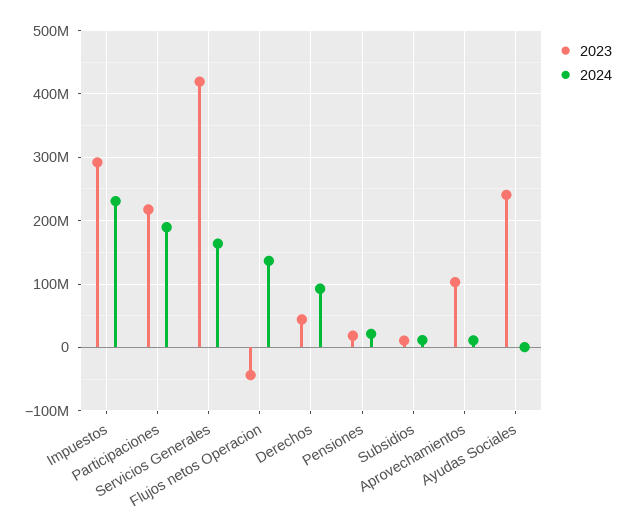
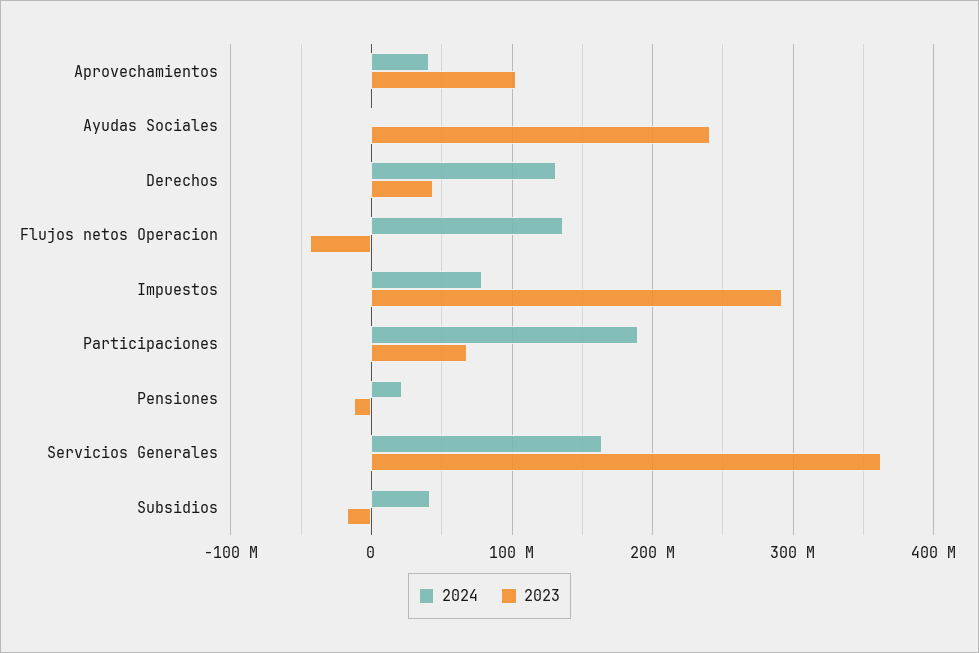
  {
    "2023": {
      "Impuestos": 290000000,
-     "Participaciones": 220000000,
+     "Participaciones": 70000000,
-     "Servicios Generales": 420000000,
+     "Servicios Generales": 360000000,
      "Flujos netos Operacion": -40000000,
      "Derechos": 40000000,
-     "Pensiones": 20000000,
+     "Pensiones": -10000000,
-     "Subsidios": 10000000,
+     "Subsidios": -20000000,
      "Aprovechamientos": 100000000,
      "Ayudas Sociales": 240000000
    },
    "2024": {
-     "Impuestos": 230000000,
+     "Impuestos": 80000000,
      "Participaciones": 190000000,
      "Servicios Generales": 160000000,
      "Flujos netos Operacion": 140000000,
-     "Derechos": 90000000,
+     "Derechos": 130000000,
      "Pensiones": 20000000,
-     "Subsidios": 10000000,
+     "Subsidios": 40000000,
-     "Aprovechamientos": 10000000,
+     "Aprovechamientos": 40000000,
      "Ayudas Sociales": 0
    }
  }

